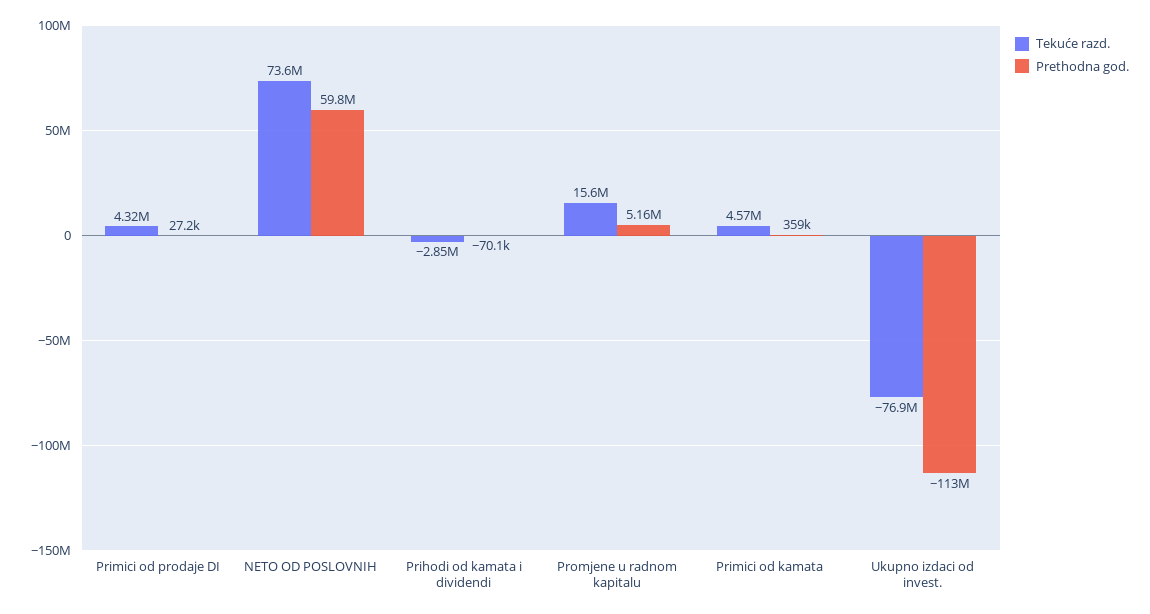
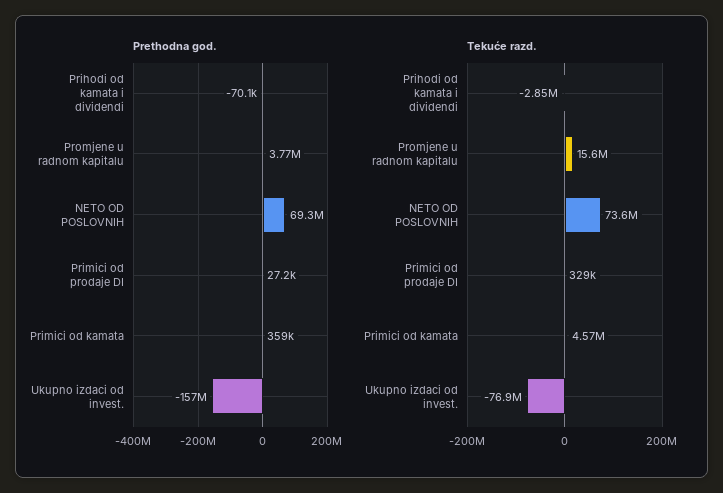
  {
    "Tekuće razd.": {
-     "Primici od prodaje DI": 4320000,
+     "Primici od prodaje DI": 329000,
      "NETO OD POSLOVNIH": 73600000,
      "Prihodi od kamata i dividendi": -2850000,
      "Promjene u radnom kapitalu": 15600000,
      "Primici od kamata": 4570000,
      "Ukupno izdaci od invest.": -76900000
    },
    "Prethodna god.": {
      "Primici od prodaje DI": 27200,
-     "NETO OD POSLOVNIH": 59800000,
+     "NETO OD POSLOVNIH": 69300000,
      "Prihodi od kamata i dividendi": -70100,
-     "Promjene u radnom kapitalu": 5160000,
+     "Promjene u radnom kapitalu": 3770000,
      "Primici od kamata": 359000,
-     "Ukupno izdaci od invest.": -113000000
+     "Ukupno izdaci od invest.": -157000000
    }
  }

